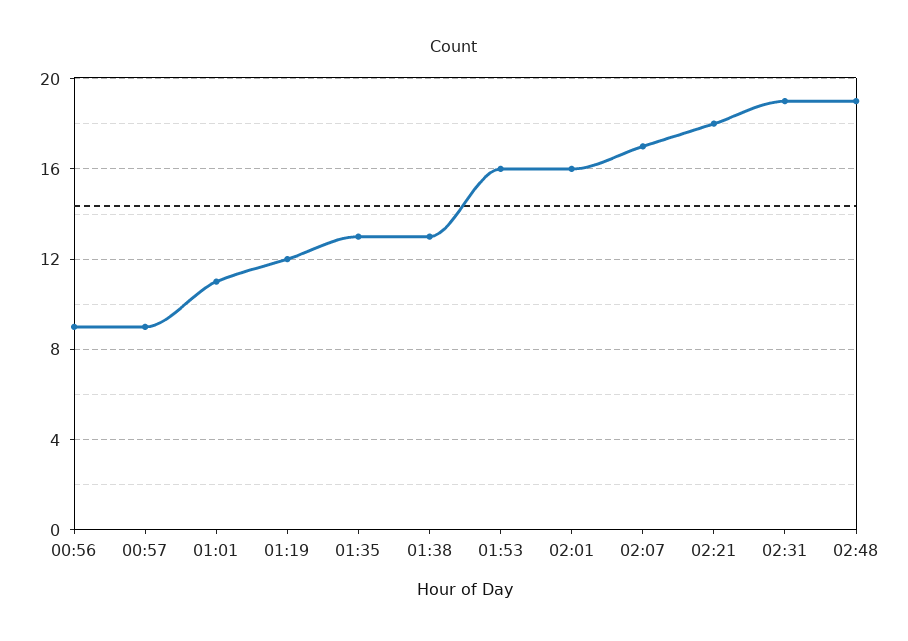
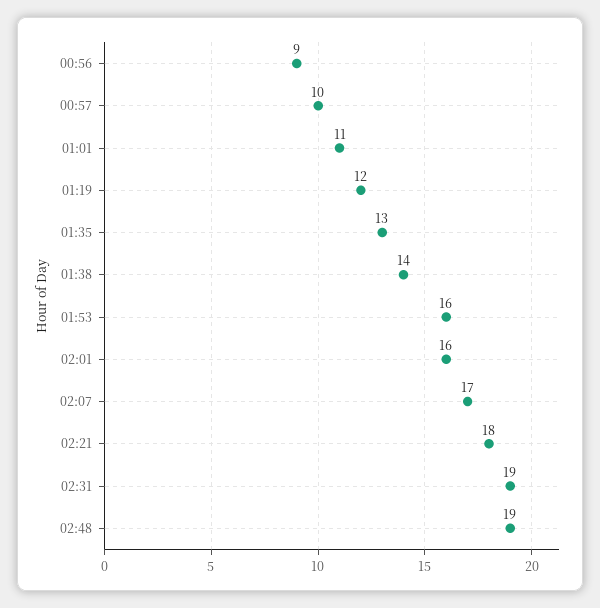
  {
    "00:56": 9,
-   "00:57": 9,
+   "00:57": 10,
    "01:01": 11,
    "01:19": 12,
    "01:35": 13,
-   "01:38": 13,
+   "01:38": 14,
    "01:53": 16,
    "02:01": 16,
    "02:07": 17,
    "02:21": 18,
    "02:31": 19,
    "02:48": 19
  }

